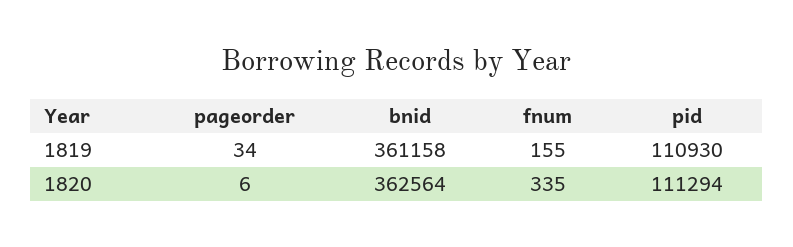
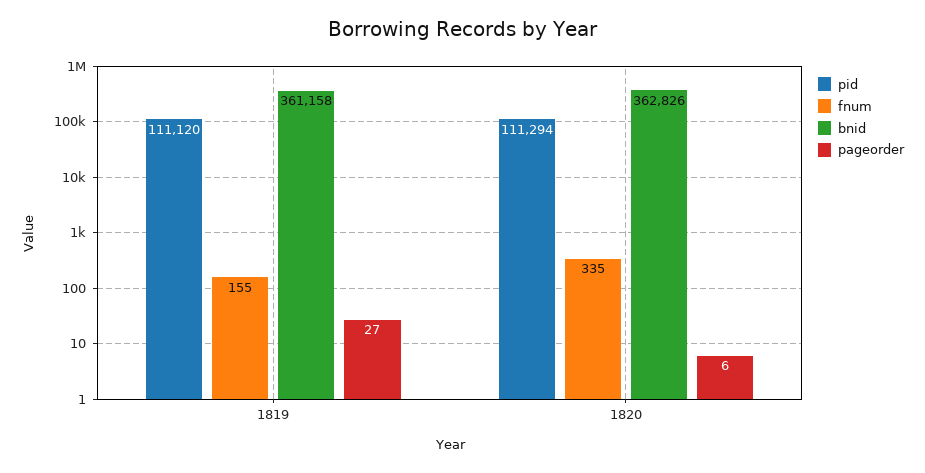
  {
    "pageorder": {
-     "1819": 34,
+     "1819": 27,
      "1820": 6
    },
    "bnid": {
      "1819": 361158,
-     "1820": 362564
+     "1820": 362826
    },
    "fnum": {
      "1819": 155,
      "1820": 335
    },
    "pid": {
-     "1819": 110930,
+     "1819": 111120,
      "1820": 111294
    }
  }

